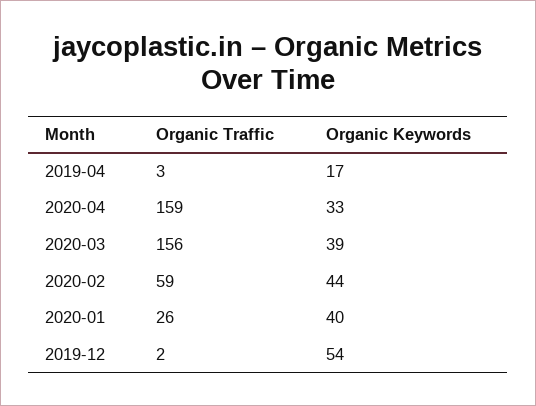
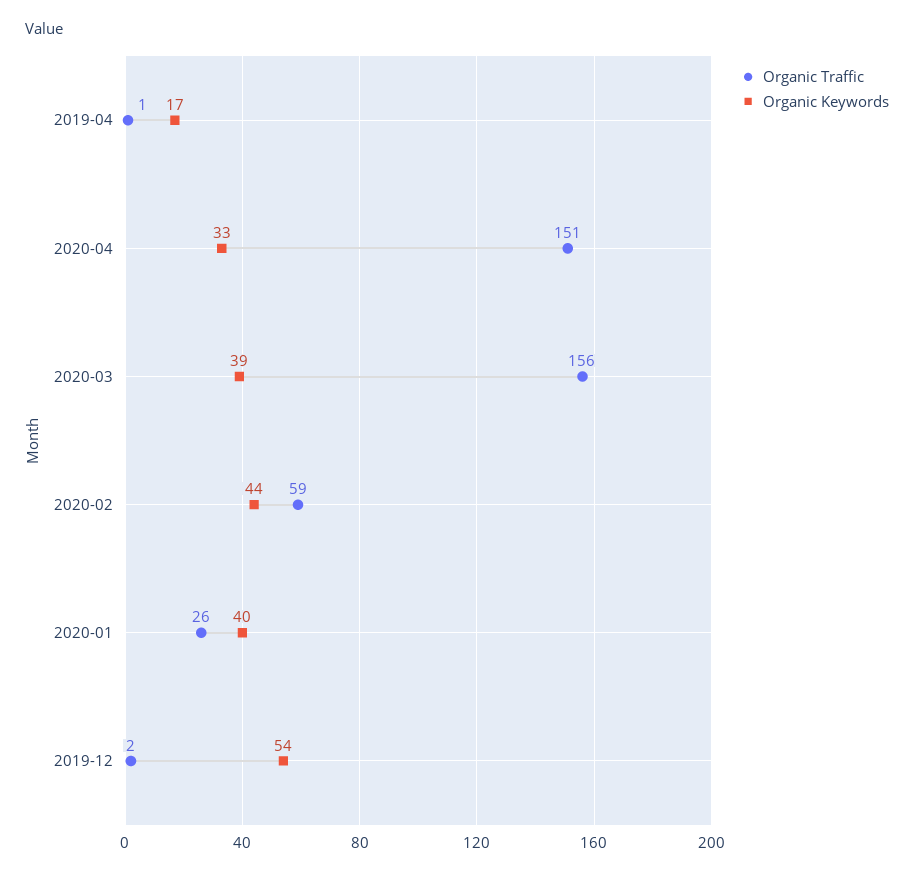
  {
    "Organic Traffic": {
-     "2019-04": 3,
+     "2019-04": 1,
-     "2020-04": 159,
+     "2020-04": 151,
      "2020-03": 156,
      "2020-02": 59,
      "2020-01": 26,
      "2019-12": 2
    },
    "Organic Keywords": {
      "2019-04": 17,
      "2020-04": 33,
      "2020-03": 39,
      "2020-02": 44,
      "2020-01": 40,
      "2019-12": 54
    }
  }

